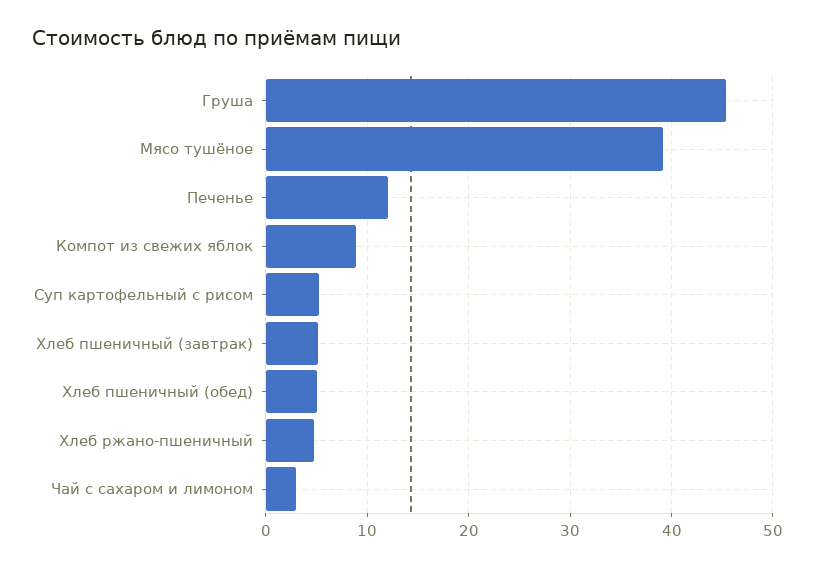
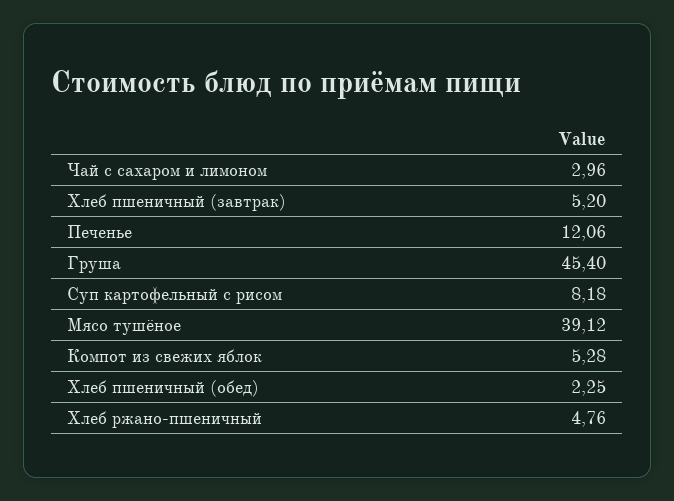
  {
    "Груша": 45.4,
    "Мясо тушёное": 39.12,
    "Печенье": 12.06,
-   "Компот из свежих яблок": 9,
+   "Компот из свежих яблок": 5.28,
-   "Суп картофельный с рисом": 5,
+   "Суп картофельный с рисом": 8.18,
    "Хлеб пшеничный (завтрак)": 5.2,
-   "Хлеб пшеничный (обед)": 5,
+   "Хлеб пшеничный (обед)": 2.25,
    "Хлеб ржано-пшеничный": 4.76,
    "Чай с сахаром и лимоном": 2.96
  }

